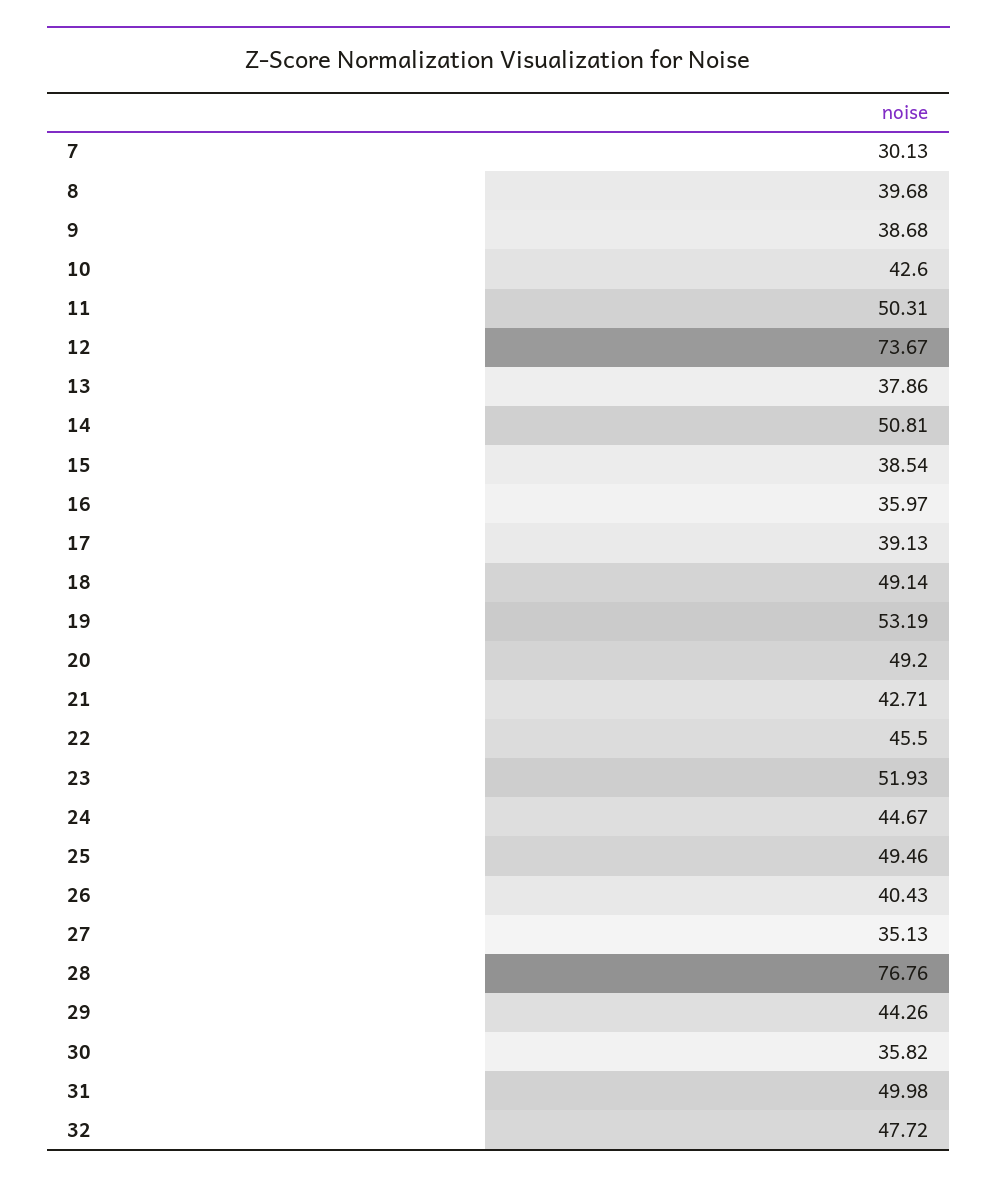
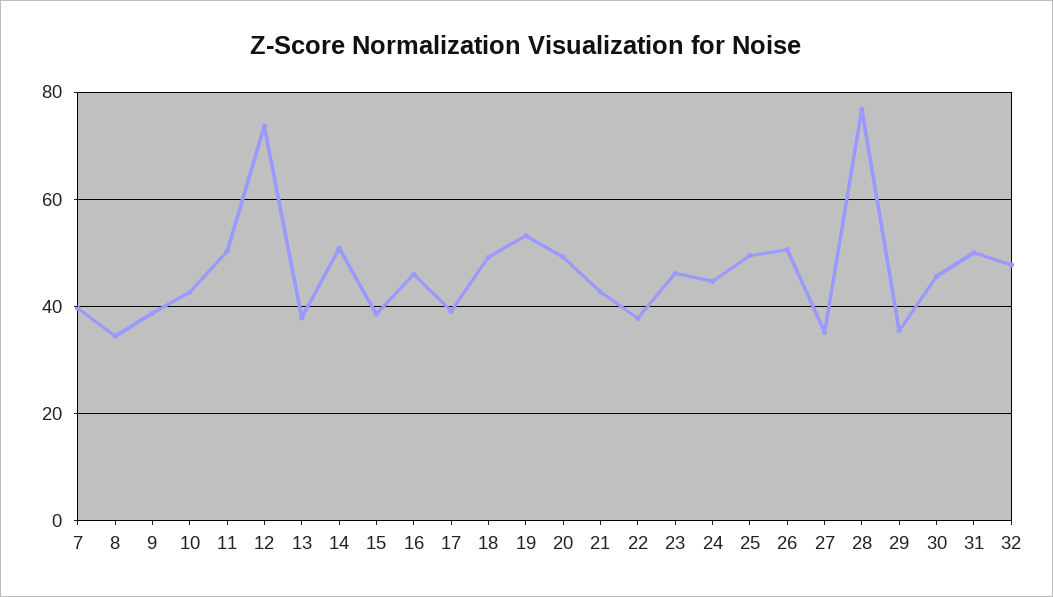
  {
-   "7": 30.13,
+   "7": 40,
-   "8": 39.68,
+   "8": 34,
    "9": 38.68,
    "10": 42.6,
    "11": 50.31,
    "12": 73.67,
    "13": 37.86,
    "14": 50.81,
    "15": 38.54,
-   "16": 35.97,
+   "16": 46,
    "17": 39.13,
    "18": 49.14,
    "19": 53.19,
    "20": 49.2,
    "21": 42.71,
-   "22": 45.5,
+   "22": 38,
-   "23": 51.93,
+   "23": 46,
    "24": 44.67,
    "25": 49.46,
-   "26": 40.43,
+   "26": 50,
    "27": 35.13,
    "28": 76.76,
-   "29": 44.26,
+   "29": 36,
-   "30": 35.82,
+   "30": 46,
    "31": 49.98,
    "32": 47.72
  }

